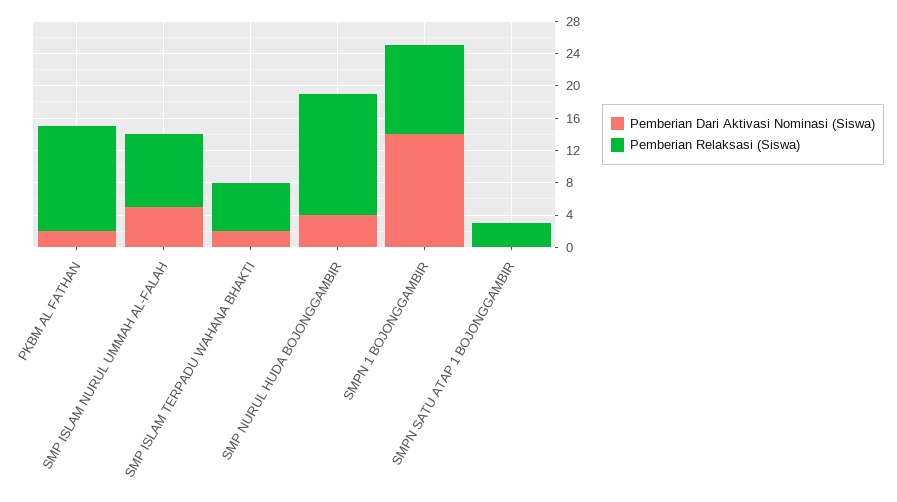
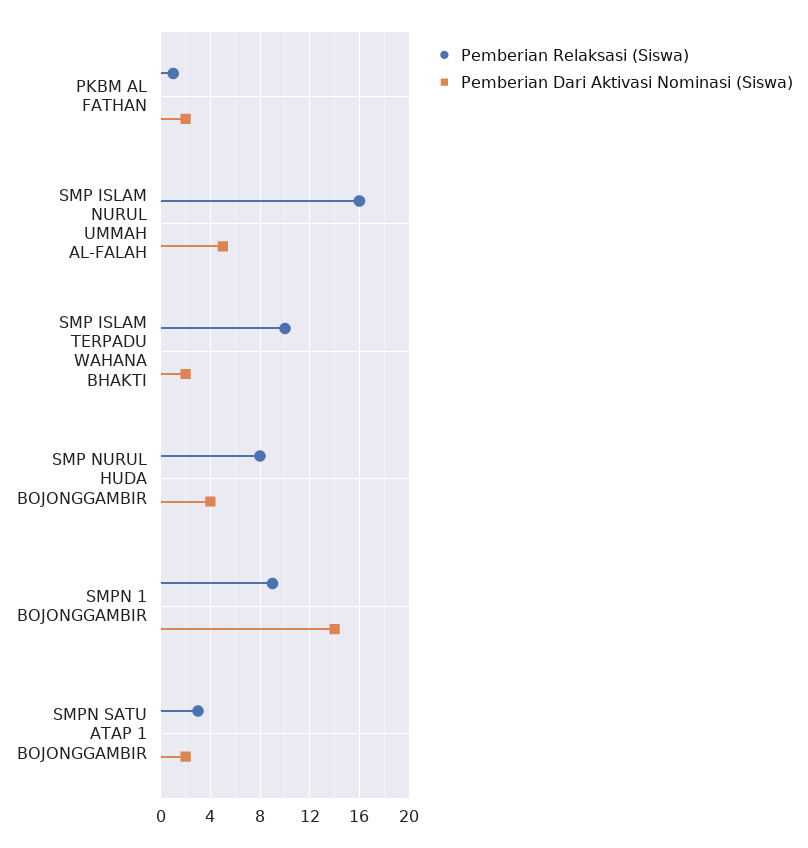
  {
    "Pemberian Dari Aktivasi Nominasi (Siswa)": {
      "PKBM AL FATHAN": 2,
      "SMP ISLAM NURUL UMMAH AL-FALAH": 5,
      "SMP ISLAM TERPADU WAHANA BHAKTI": 2,
      "SMP NURUL HUDA BOJONGGAMBIR": 4,
      "SMPN 1 BOJONGGAMBIR": 14,
-     "SMPN SATU ATAP 1 BOJONGGAMBIR": 0
+     "SMPN SATU ATAP 1 BOJONGGAMBIR": 2
    },
    "Pemberian Relaksasi (Siswa)": {
-     "PKBM AL FATHAN": 13,
+     "PKBM AL FATHAN": 1,
-     "SMP ISLAM NURUL UMMAH AL-FALAH": 9,
+     "SMP ISLAM NURUL UMMAH AL-FALAH": 16,
-     "SMP ISLAM TERPADU WAHANA BHAKTI": 6,
+     "SMP ISLAM TERPADU WAHANA BHAKTI": 10,
-     "SMP NURUL HUDA BOJONGGAMBIR": 15,
+     "SMP NURUL HUDA BOJONGGAMBIR": 8,
-     "SMPN 1 BOJONGGAMBIR": 11,
+     "SMPN 1 BOJONGGAMBIR": 9,
      "SMPN SATU ATAP 1 BOJONGGAMBIR": 3
    }
  }

